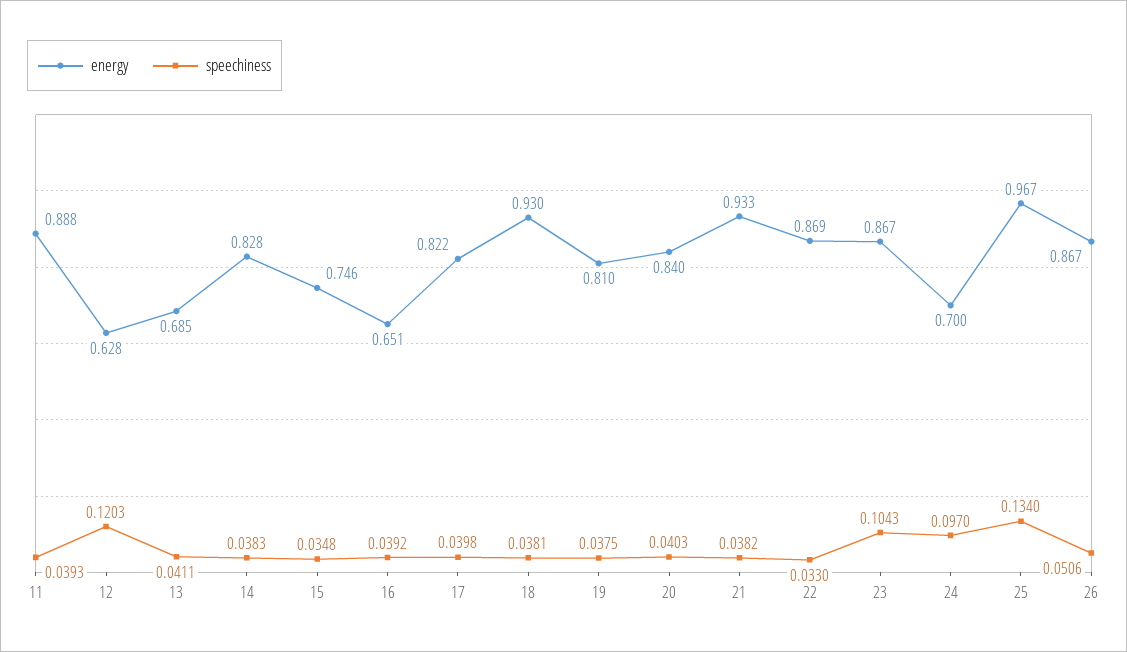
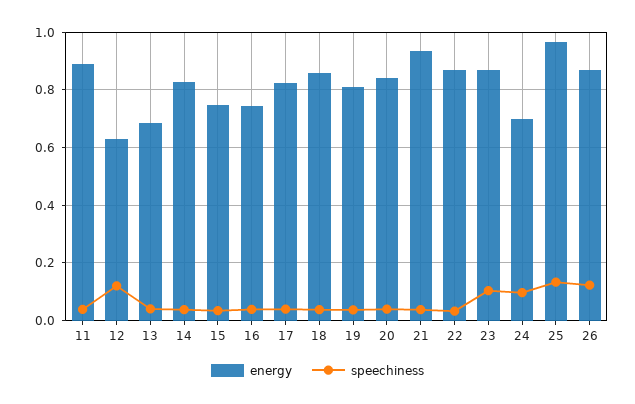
  {
    "energy": {
      "11": 0.888,
      "12": 0.628,
      "13": 0.685,
      "14": 0.828,
      "15": 0.746,
-     "16": 0.651,
+     "16": 0.75,
      "17": 0.822,
-     "18": 0.93,
+     "18": 0.85,
      "19": 0.81,
      "20": 0.84,
      "21": 0.933,
      "22": 0.869,
      "23": 0.867,
      "24": 0.7,
      "25": 0.967,
      "26": 0.867
    },
    "speechiness": {
      "11": 0.0393,
      "12": 0.1203,
      "13": 0.0411,
      "14": 0.0383,
      "15": 0.0348,
      "16": 0.0392,
      "17": 0.0398,
      "18": 0.0381,
      "19": 0.0375,
      "20": 0.0403,
      "21": 0.0382,
      "22": 0.033,
      "23": 0.1043,
      "24": 0.097,
      "25": 0.134,
-     "26": 0.0506
+     "26": 0.125
    }
  }

